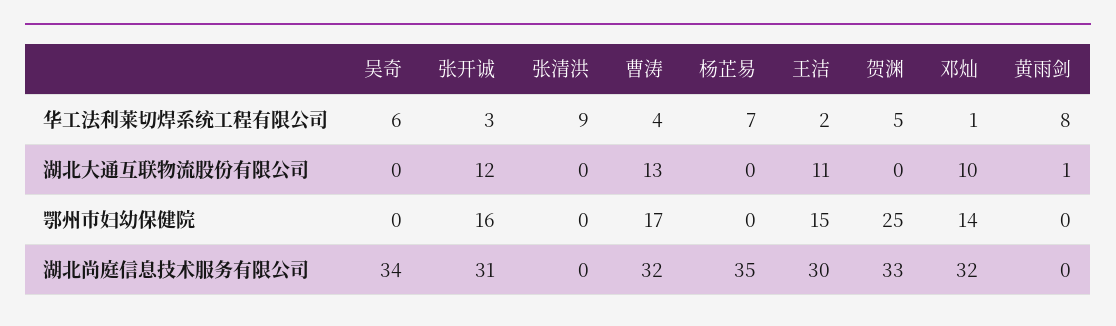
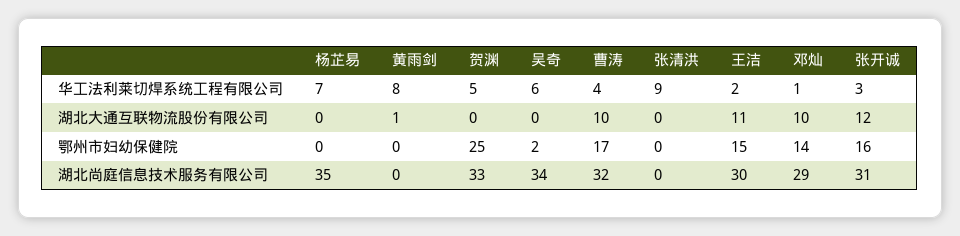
  {
    "吴奇": {
      "华工法利莱切焊系统工程有限公司": 6,
      "湖北大通互联物流股份有限公司": 0,
-     "鄂州市妇幼保健院": 0,
+     "鄂州市妇幼保健院": 2,
      "湖北尚庭信息技术服务有限公司": 34
    },
    "张开诚": {
      "华工法利莱切焊系统工程有限公司": 3,
      "湖北大通互联物流股份有限公司": 12,
      "鄂州市妇幼保健院": 16,
      "湖北尚庭信息技术服务有限公司": 31
    },
    "张清洪": {
      "华工法利莱切焊系统工程有限公司": 9,
      "湖北大通互联物流股份有限公司": 0,
      "鄂州市妇幼保健院": 0,
      "湖北尚庭信息技术服务有限公司": 0
    },
    "曹涛": {
      "华工法利莱切焊系统工程有限公司": 4,
-     "湖北大通互联物流股份有限公司": 13,
+     "湖北大通互联物流股份有限公司": 10,
      "鄂州市妇幼保健院": 17,
      "湖北尚庭信息技术服务有限公司": 32
    },
    "杨芷易": {
      "华工法利莱切焊系统工程有限公司": 7,
      "湖北大通互联物流股份有限公司": 0,
      "鄂州市妇幼保健院": 0,
      "湖北尚庭信息技术服务有限公司": 35
    },
    "王洁": {
      "华工法利莱切焊系统工程有限公司": 2,
      "湖北大通互联物流股份有限公司": 11,
      "鄂州市妇幼保健院": 15,
      "湖北尚庭信息技术服务有限公司": 30
    },
    "贺渊": {
      "华工法利莱切焊系统工程有限公司": 5,
      "湖北大通互联物流股份有限公司": 0,
      "鄂州市妇幼保健院": 25,
      "湖北尚庭信息技术服务有限公司": 33
    },
    "邓灿": {
      "华工法利莱切焊系统工程有限公司": 1,
      "湖北大通互联物流股份有限公司": 10,
      "鄂州市妇幼保健院": 14,
-     "湖北尚庭信息技术服务有限公司": 32
+     "湖北尚庭信息技术服务有限公司": 29
    },
    "黄雨剑": {
      "华工法利莱切焊系统工程有限公司": 8,
      "湖北大通互联物流股份有限公司": 1,
      "鄂州市妇幼保健院": 0,
      "湖北尚庭信息技术服务有限公司": 0
    }
  }

